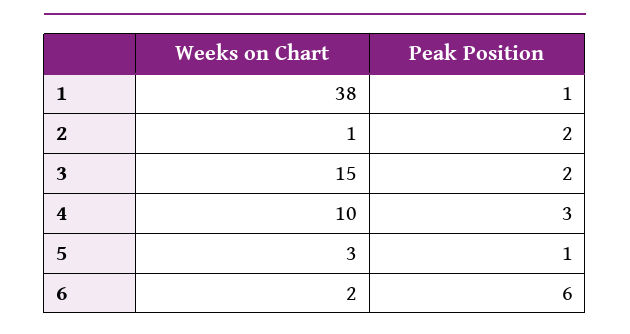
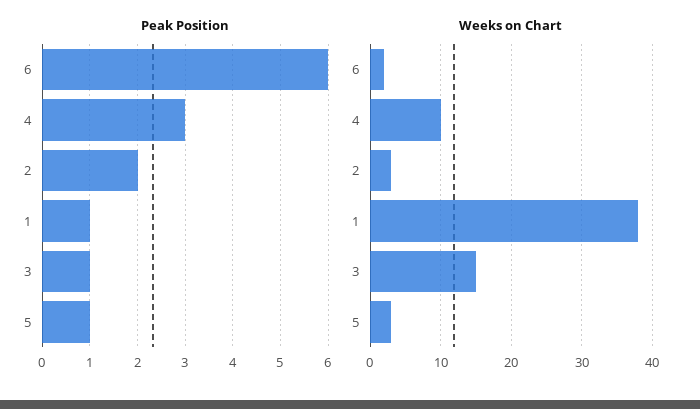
  {
    "Weeks on Chart": {
      "1": 38,
-     "2": 1,
+     "2": 3,
      "3": 15,
      "4": 10,
      "5": 3,
      "6": 2
    },
    "Peak Position": {
      "1": 1,
      "2": 2,
-     "3": 2,
+     "3": 1,
      "4": 3,
      "5": 1,
      "6": 6
    }
  }

